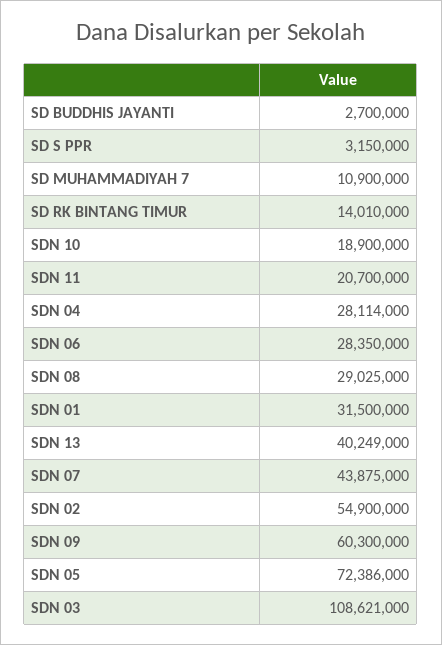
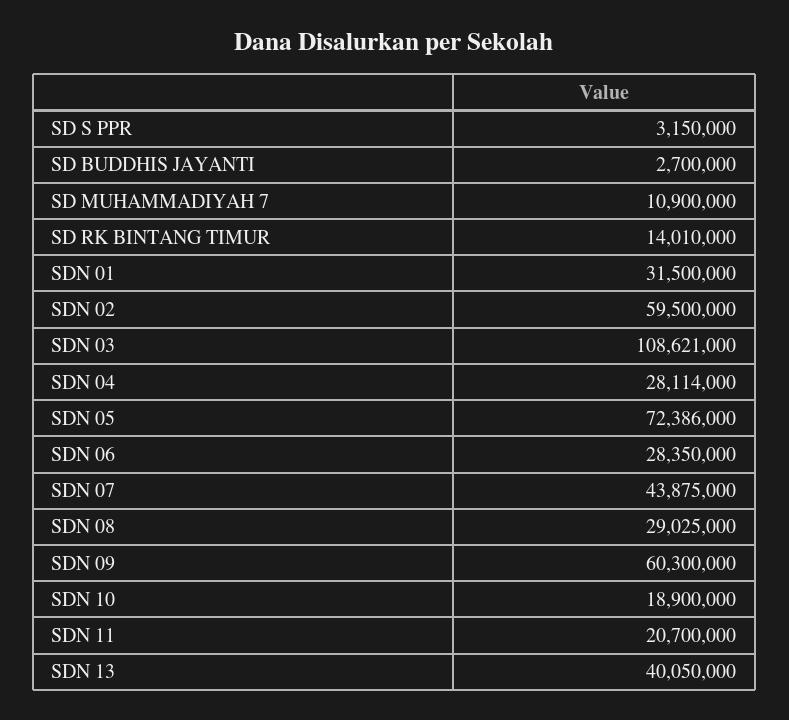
  {
    "SD BUDDHIS JAYANTI": 2700000,
    "SD S PPR": 3150000,
    "SD MUHAMMADIYAH 7": 10900000,
    "SD RK BINTANG TIMUR": 14010000,
    "SDN 10": 18900000,
    "SDN 11": 20700000,
    "SDN 04": 28114000,
    "SDN 06": 28350000,
    "SDN 08": 29025000,
    "SDN 01": 31500000,
-   "SDN 13": 40249000,
+   "SDN 13": 40050000,
    "SDN 07": 43875000,
-   "SDN 02": 54900000,
+   "SDN 02": 59500000,
    "SDN 09": 60300000,
    "SDN 05": 72386000,
    "SDN 03": 108621000
  }

